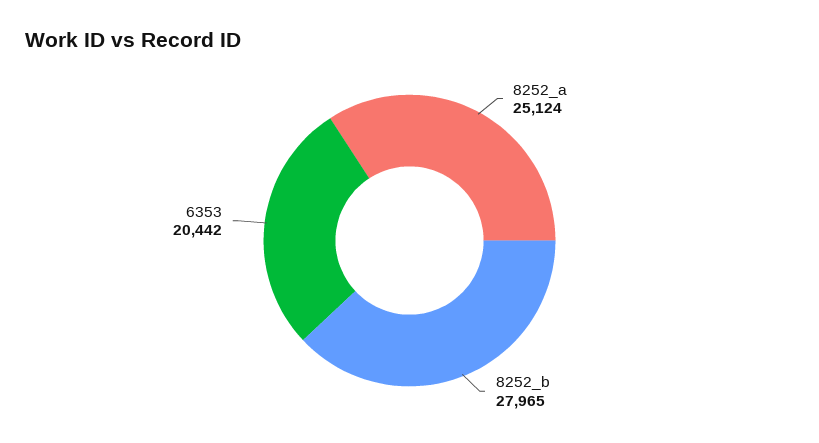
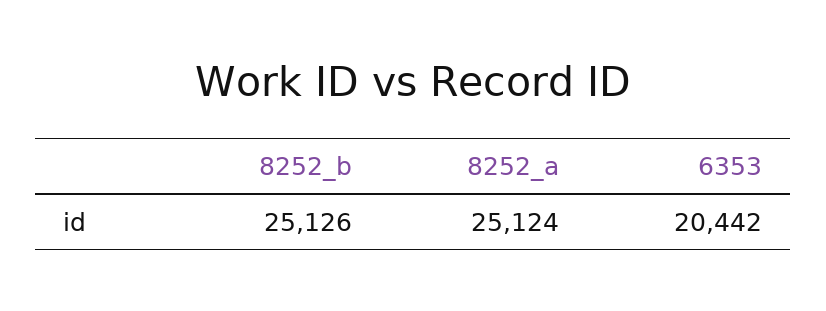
  {
    "8252_a": 25124,
-   "8252_b": 27965,
+   "8252_b": 25126,
    "6353": 20442
  }

